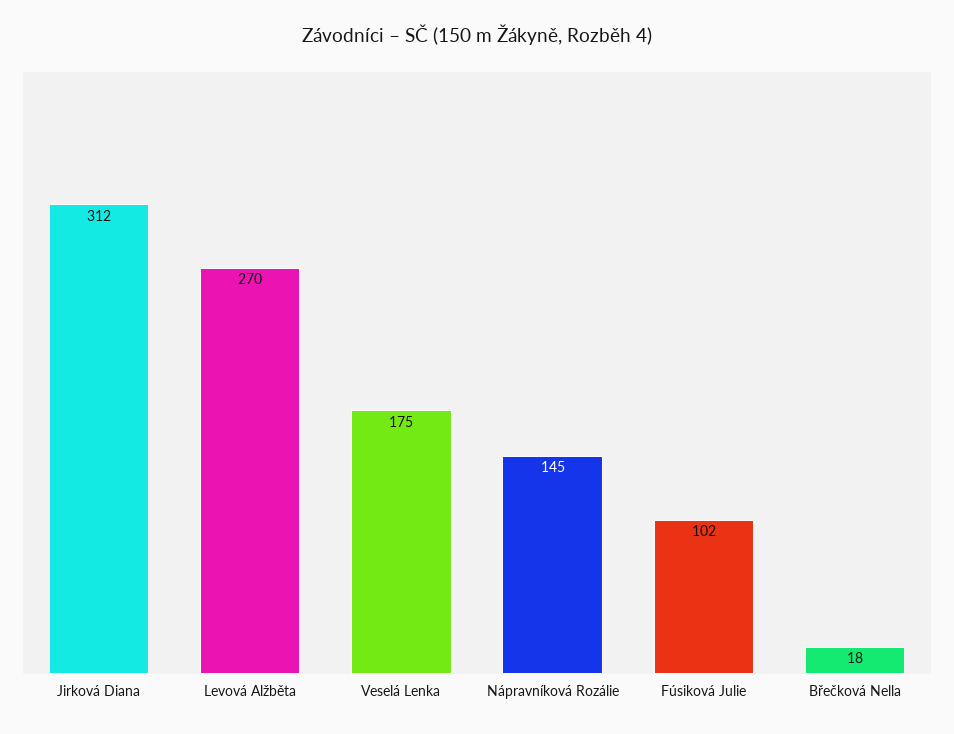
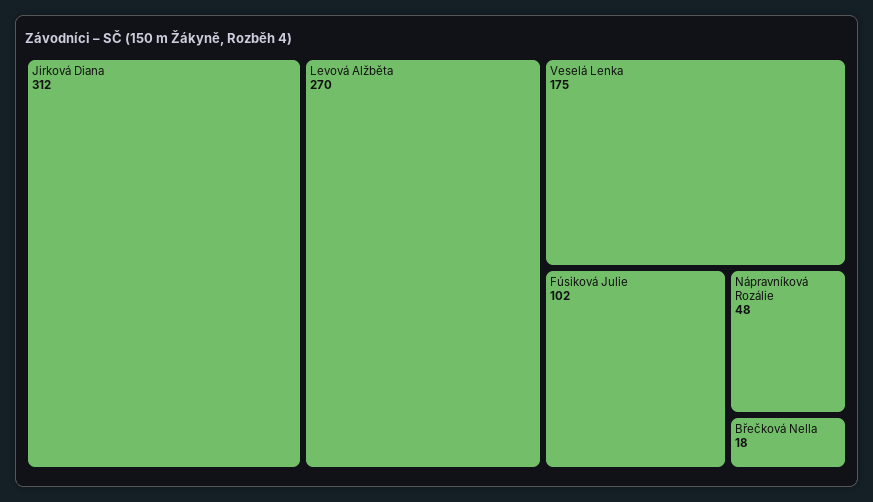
  {
    "Jirková Diana": 312,
    "Levová Alžběta": 270,
    "Veselá Lenka": 175,
-   "Nápravníková Rozálie": 145,
+   "Nápravníková Rozálie": 48,
    "Fúsiková Julie": 102,
    "Břečková Nella": 18
  }

